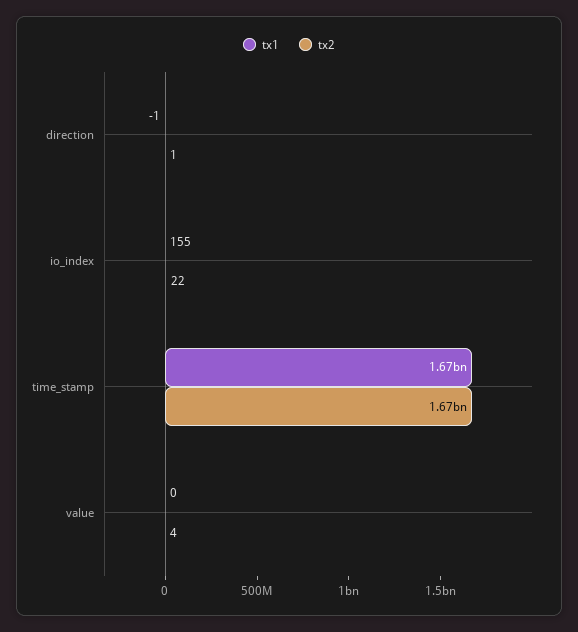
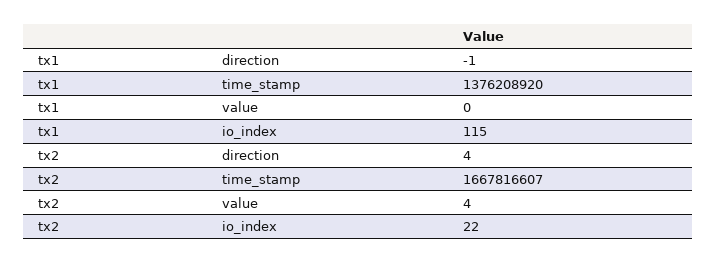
  {
    "tx1": {
      "direction": -1,
-     "io_index": 155,
+     "io_index": 115,
-     "time_stamp": 1670000000,
+     "time_stamp": 1376208920,
      "value": 0
    },
    "tx2": {
-     "direction": 1,
+     "direction": 4,
      "io_index": 22,
      "time_stamp": 1667816607,
      "value": 4
    }
  }

